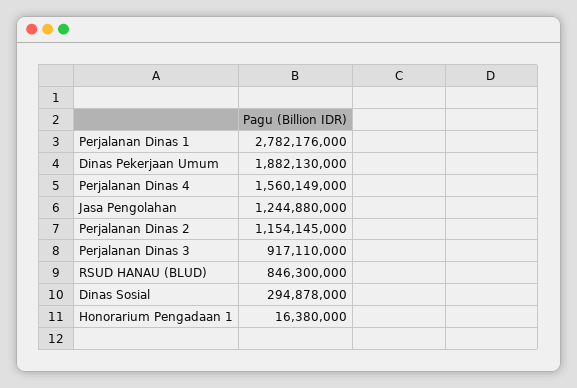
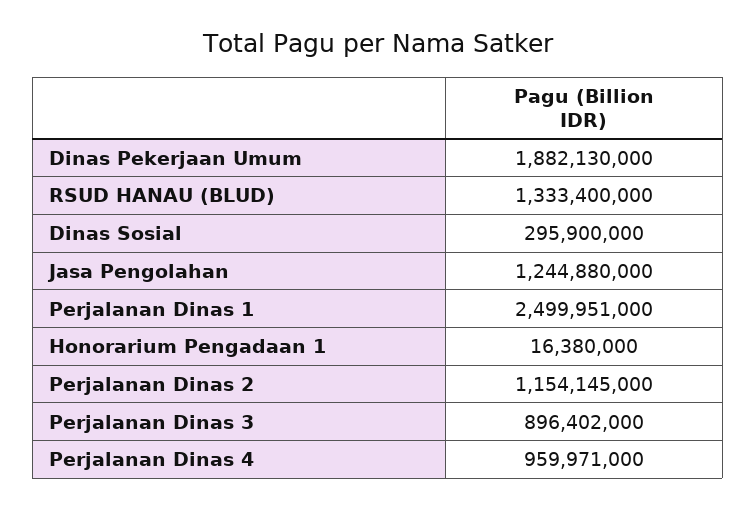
  {
-   "Perjalanan Dinas 1": 2782176000,
+   "Perjalanan Dinas 1": 2499951000,
    "Dinas Pekerjaan Umum": 1882130000,
-   "Perjalanan Dinas 4": 1560149000,
+   "Perjalanan Dinas 4": 959971000,
    "Jasa Pengolahan": 1244880000,
    "Perjalanan Dinas 2": 1154145000,
-   "Perjalanan Dinas 3": 917110000,
+   "Perjalanan Dinas 3": 896402000,
-   "RSUD HANAU (BLUD)": 846300000,
+   "RSUD HANAU (BLUD)": 1333400000,
-   "Dinas Sosial": 294878000,
+   "Dinas Sosial": 295900000,
    "Honorarium Pengadaan 1": 16380000
  }

